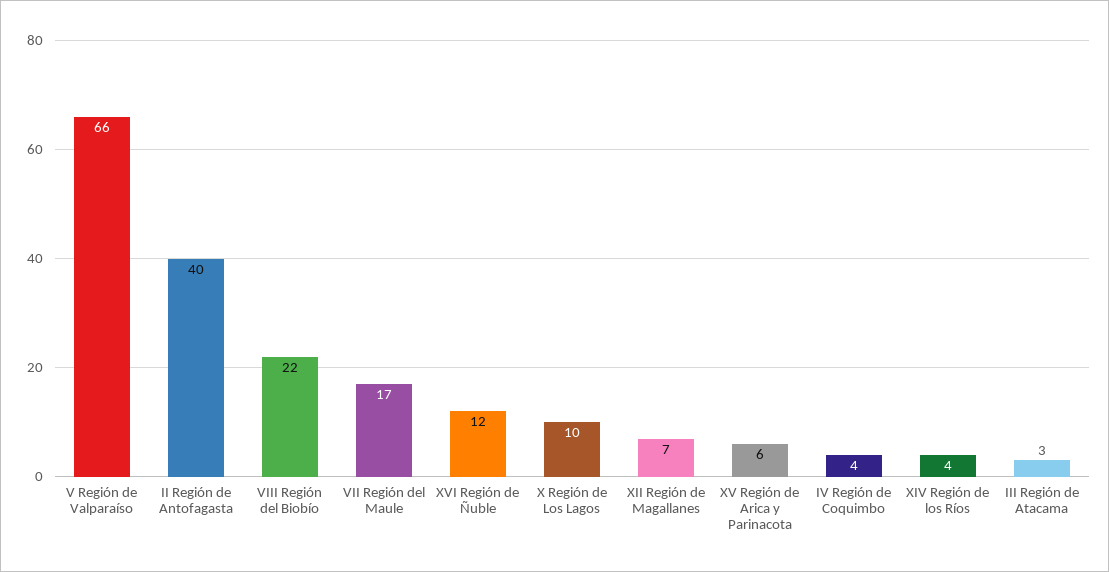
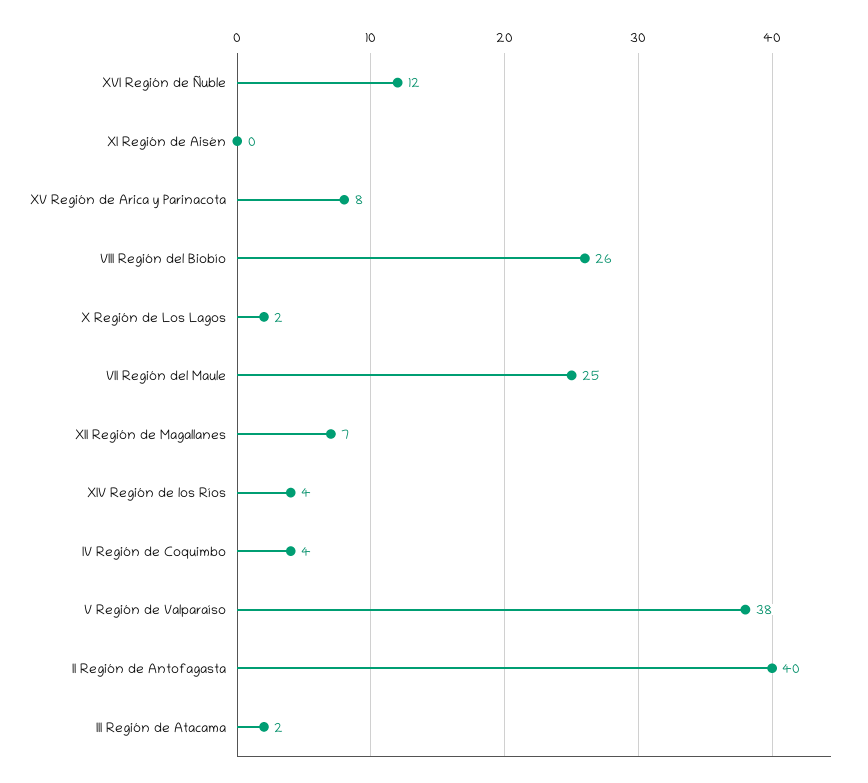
  {
-   "V Región de Valparaíso": 66,
+   "V Región de Valparaíso": 38,
    "II Región de Antofagasta": 40,
-   "VIII Región del Biobío": 22,
+   "VIII Región del Biobío": 26,
-   "VII Región del Maule": 17,
+   "VII Región del Maule": 25,
    "XVI Región de Ñuble": 12,
-   "X Región de Los Lagos": 10,
+   "X Región de Los Lagos": 2,
    "XII Región de Magallanes": 7,
-   "XV Región de Arica y Parinacota": 6,
+   "XV Región de Arica y Parinacota": 8,
    "IV Región de Coquimbo": 4,
    "XIV Región de los Ríos": 4,
-   "III Región de Atacama": 3
+   "III Región de Atacama": 2,
+   "XI Región de Aisén": 0
  }

